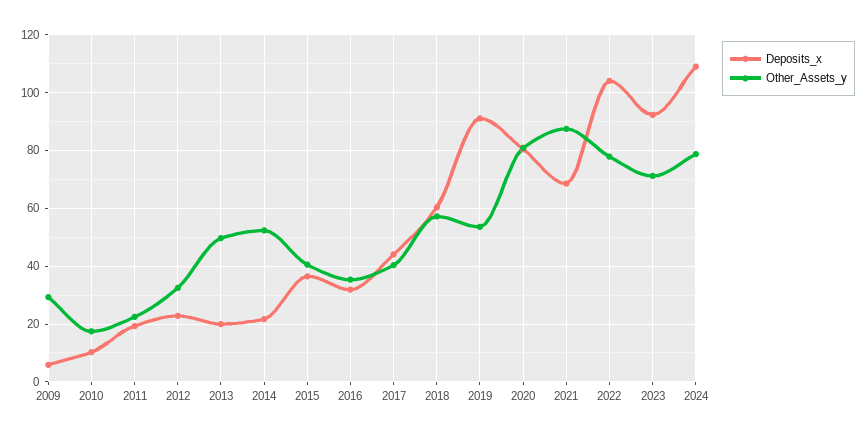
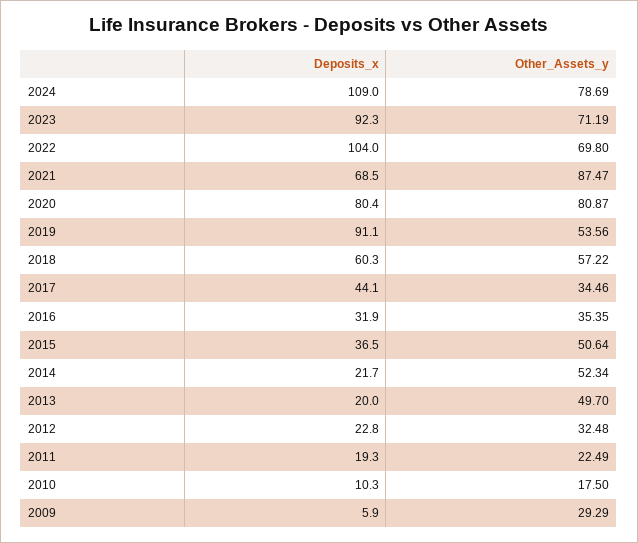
  {
    "Deposits_x": {
      "2009": 5.9,
      "2010": 10.3,
      "2011": 19.3,
      "2012": 22.8,
      "2013": 20,
      "2014": 21.7,
      "2015": 36.5,
      "2016": 31.9,
      "2017": 44.1,
      "2018": 60.3,
      "2019": 91.1,
      "2020": 80.4,
      "2021": 68.5,
      "2022": 104,
      "2023": 92.3,
      "2024": 109
    },
    "Other_Assets_y": {
      "2009": 29.29,
      "2010": 17.5,
      "2011": 22.49,
      "2012": 32.48,
      "2013": 49.7,
      "2014": 52.34,
-     "2015": 40,
+     "2015": 50.64,
      "2016": 35.35,
-     "2017": 40,
+     "2017": 34.46,
      "2018": 57.22,
      "2019": 53.56,
      "2020": 80.87,
      "2021": 87.47,
-     "2022": 77.5,
+     "2022": 69.8,
      "2023": 71.19,
      "2024": 78.69
    }
  }

